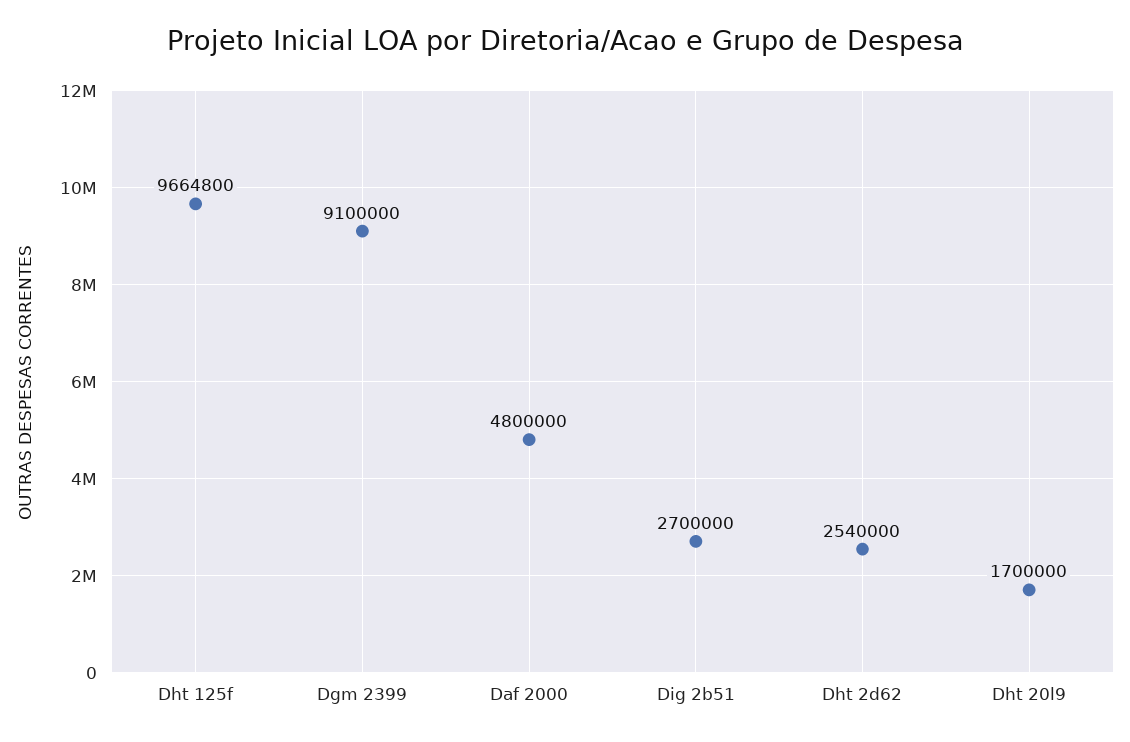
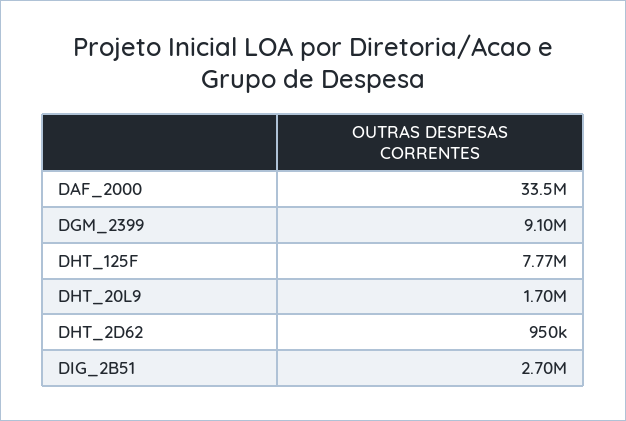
  {
-   "Dht 125f": 9664800,
+   "Dht 125f": 7770000,
    "Dgm 2399": 9100000,
-   "Daf 2000": 4800000,
+   "Daf 2000": 33500000,
    "Dig 2b51": 2700000,
-   "Dht 2d62": 2540000,
+   "Dht 2d62": 950000,
    "Dht 20l9": 1700000
  }

